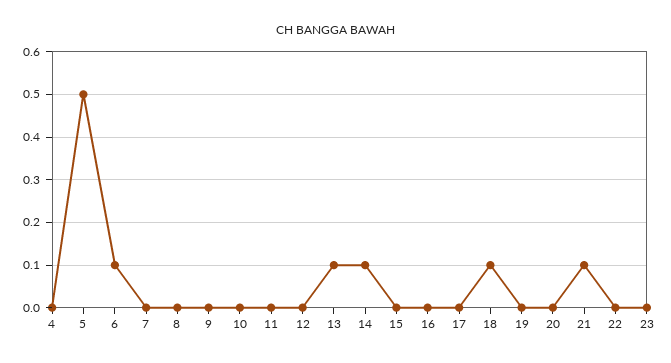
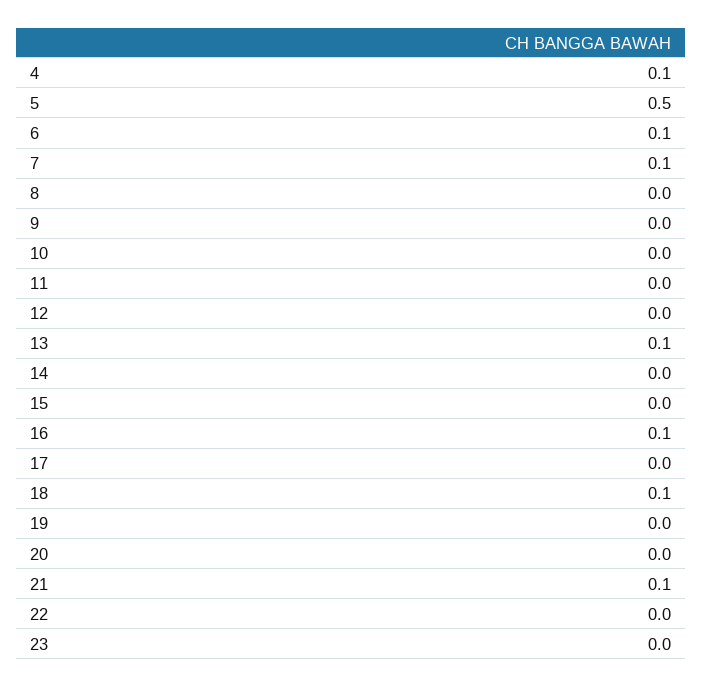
  {
-   "4": 0,
+   "4": 0.1,
    "5": 0.5,
    "6": 0.1,
-   "7": 0,
+   "7": 0.1,
    "8": 0,
    "9": 0,
    "10": 0,
    "11": 0,
    "12": 0,
    "13": 0.1,
-   "14": 0.1,
+   "14": 0,
    "15": 0,
-   "16": 0,
+   "16": 0.1,
    "17": 0,
    "18": 0.1,
    "19": 0,
    "20": 0,
    "21": 0.1,
    "22": 0,
    "23": 0
  }

